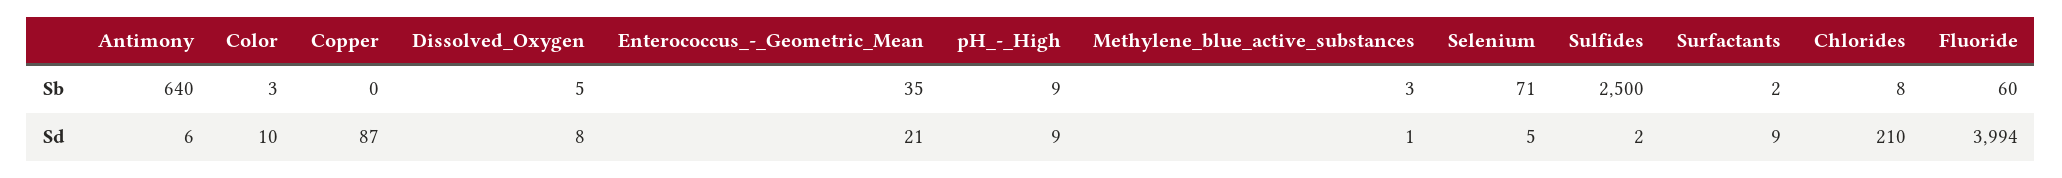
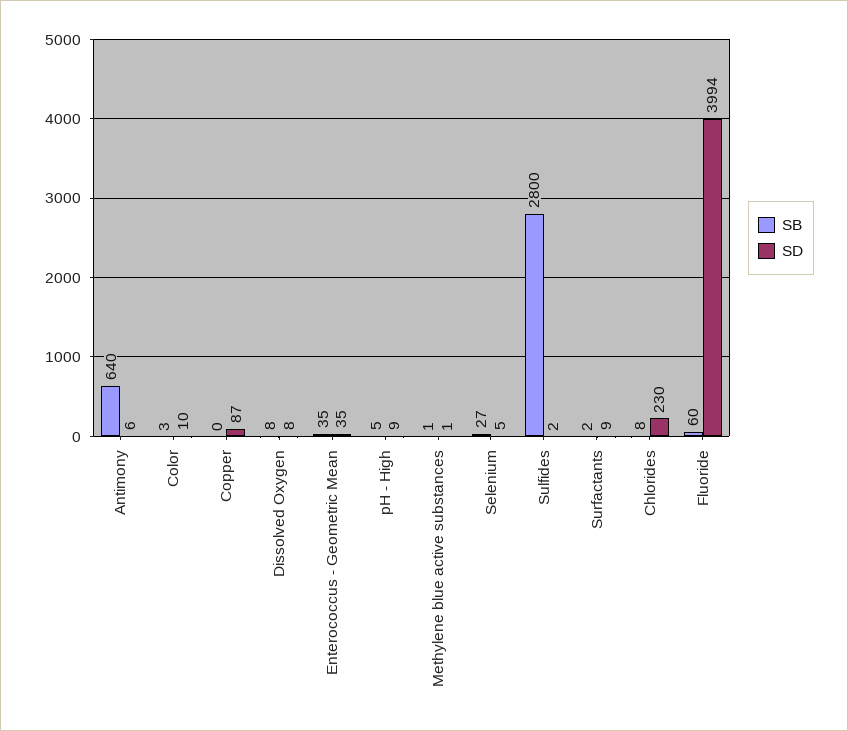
  {
    "Sb": {
      "Antimony": 640,
      "Color": 3,
      "Copper": 0,
-     "Dissolved_Oxygen": 5,
+     "Dissolved_Oxygen": 8,
      "Enterococcus_-_Geometric_Mean": 35,
-     "pH_-_High": 9,
+     "pH_-_High": 5,
-     "Methylene_blue_active_substances": 3,
+     "Methylene_blue_active_substances": 1,
-     "Selenium": 71,
+     "Selenium": 27,
-     "Sulfides": 2500,
+     "Sulfides": 2800,
      "Surfactants": 2,
      "Chlorides": 8,
      "Fluoride": 60
    },
    "Sd": {
      "Antimony": 6,
      "Color": 10,
      "Copper": 87,
      "Dissolved_Oxygen": 8,
-     "Enterococcus_-_Geometric_Mean": 21,
+     "Enterococcus_-_Geometric_Mean": 35,
      "pH_-_High": 9,
      "Methylene_blue_active_substances": 1,
      "Selenium": 5,
      "Sulfides": 2,
      "Surfactants": 9,
-     "Chlorides": 210,
+     "Chlorides": 230,
      "Fluoride": 3994
    }
  }

